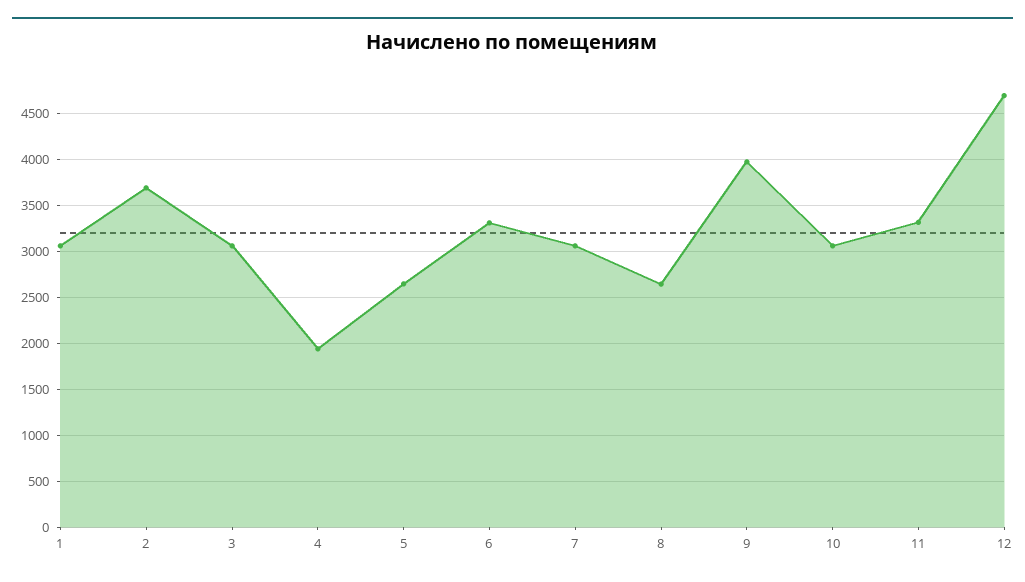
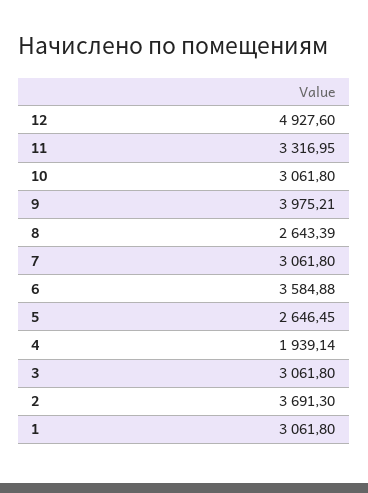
  {
    "1": 3061.8,
    "2": 3691.3,
    "3": 3061.8,
    "4": 1939.14,
    "5": 2646.45,
-   "6": 3300,
+   "6": 3584.88,
    "7": 3061.8,
    "8": 2643.39,
    "9": 3975.21,
    "10": 3061.8,
    "11": 3316.95,
-   "12": 4700
+   "12": 4927.6
  }

